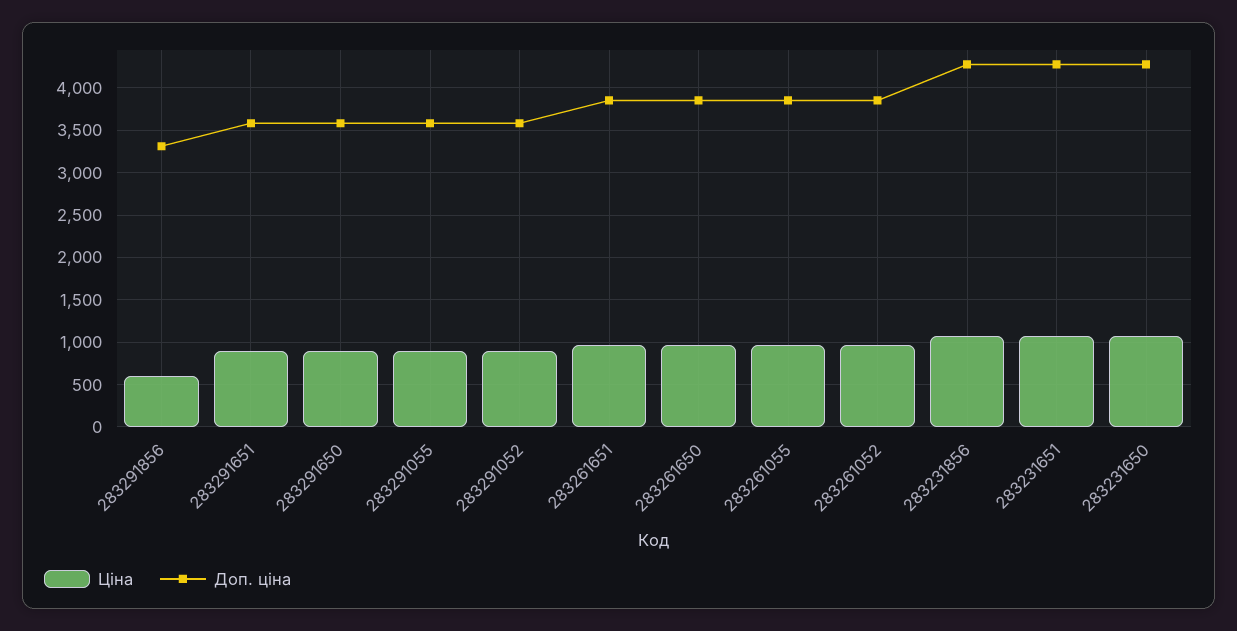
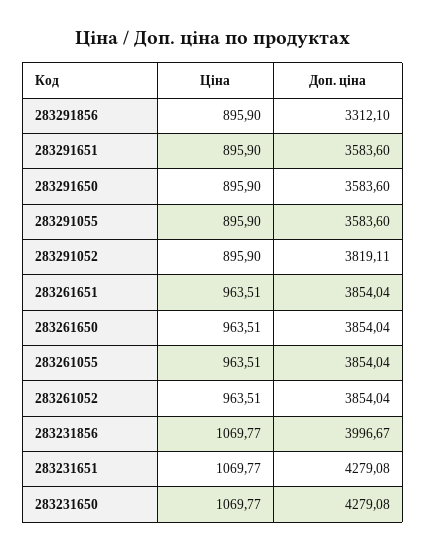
  {
    "Ціна": {
-     "283291856": 600,
+     "283291856": 895.9,
      "283291651": 895.9,
      "283291650": 895.9,
      "283291055": 895.9,
      "283291052": 895.9,
      "283261651": 963.51,
      "283261650": 963.51,
      "283261055": 963.51,
      "283261052": 963.51,
      "283231856": 1069.77,
      "283231651": 1069.77,
      "283231650": 1069.77
    },
    "Доп. ціна": {
      "283291856": 3312.1,
      "283291651": 3583.6,
      "283291650": 3583.6,
      "283291055": 3583.6,
-     "283291052": 3600,
+     "283291052": 3819.11,
      "283261651": 3854.04,
      "283261650": 3854.04,
      "283261055": 3854.04,
      "283261052": 3854.04,
-     "283231856": 4300,
+     "283231856": 3996.67,
      "283231651": 4279.08,
      "283231650": 4279.08
    }
  }

